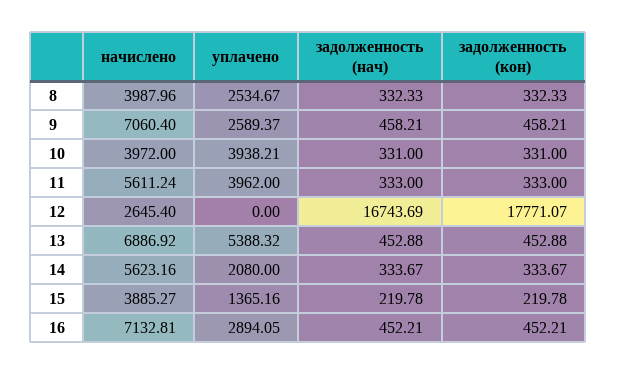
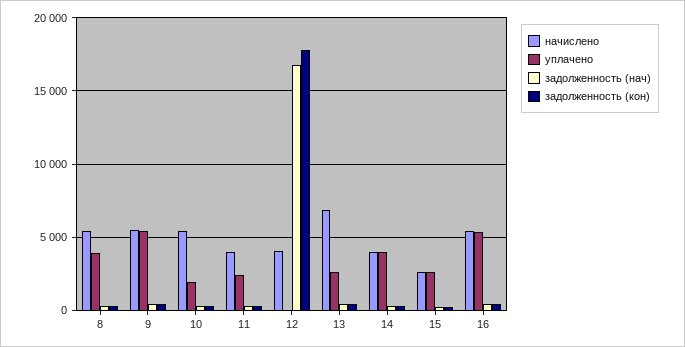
  {
    "начислено": {
-     "8": 3987.96,
+     "8": 5500,
-     "9": 7060.4,
+     "9": 5500,
-     "10": 3972,
+     "10": 5500,
-     "11": 5611.24,
+     "11": 4000,
-     "12": 2645.4,
+     "12": 4000,
      "13": 6886.92,
-     "14": 5623.16,
+     "14": 4000,
-     "15": 3885.27,
+     "15": 2500,
-     "16": 7132.81
+     "16": 5500
    },
    "уплачено": {
-     "8": 2534.67,
+     "8": 4000,
-     "9": 2589.37,
+     "9": 5500,
-     "10": 3938.21,
+     "10": 2000,
-     "11": 3962,
+     "11": 2500,
      "12": 0,
-     "13": 5388.32,
+     "13": 2500,
-     "14": 2080,
+     "14": 4000,
-     "15": 1365.16,
+     "15": 2500,
-     "16": 2894.05
+     "16": 5500
    },
    "задолженность (нач)": {
      "8": 332.33,
      "9": 458.21,
      "10": 331,
      "11": 333,
      "12": 16743.69,
      "13": 452.88,
      "14": 333.67,
      "15": 219.78,
      "16": 452.21
    },
    "задолженность (кон)": {
      "8": 332.33,
      "9": 458.21,
      "10": 331,
      "11": 333,
      "12": 17771.07,
      "13": 452.88,
      "14": 333.67,
      "15": 219.78,
      "16": 452.21
    }
  }

